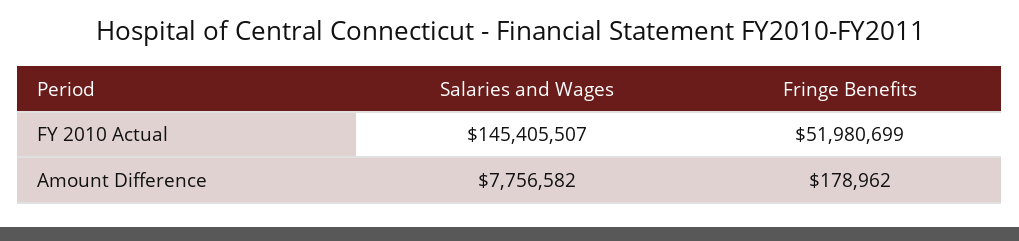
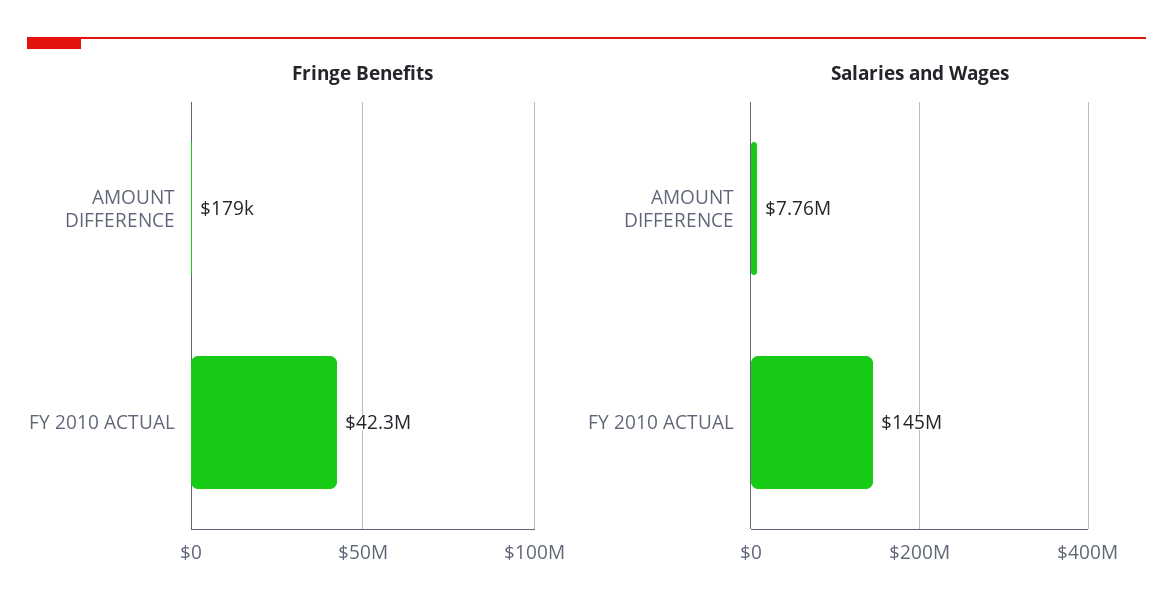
  {
    "Salaries and Wages": {
      "FY 2010 Actual": 145405507,
      "Amount Difference": 7756582
    },
    "Fringe Benefits": {
-     "FY 2010 Actual": 51980699,
+     "FY 2010 Actual": 42300000,
      "Amount Difference": 178962
    }
  }

